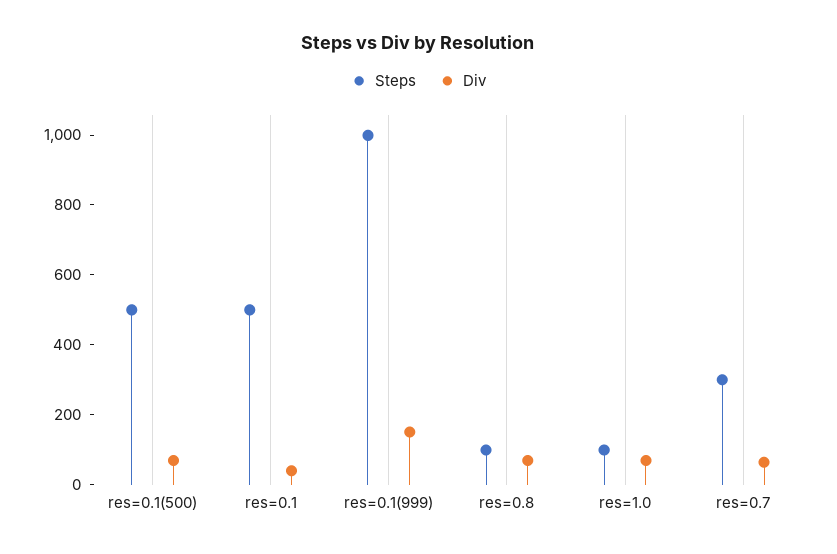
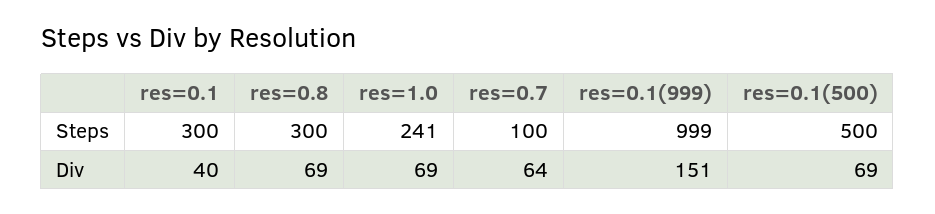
  {
    "Steps": {
      "res=0.1(500)": 500,
-     "res=0.1": 500,
+     "res=0.1": 300,
      "res=0.1(999)": 999,
-     "res=0.8": 100,
+     "res=0.8": 300,
-     "res=1.0": 100,
+     "res=1.0": 241,
-     "res=0.7": 300
+     "res=0.7": 100
    },
    "Div": {
      "res=0.1(500)": 69,
      "res=0.1": 40,
      "res=0.1(999)": 151,
      "res=0.8": 69,
      "res=1.0": 69,
      "res=0.7": 64
    }
  }

